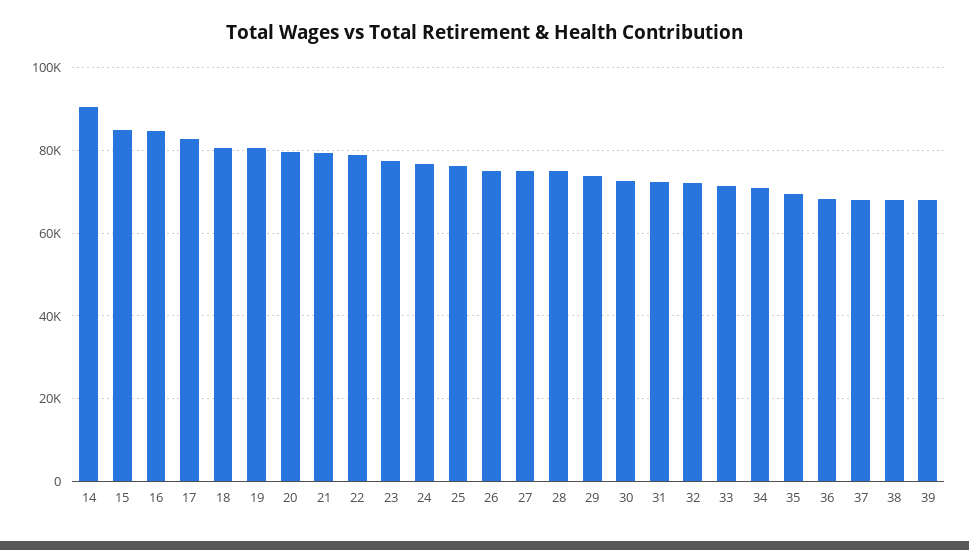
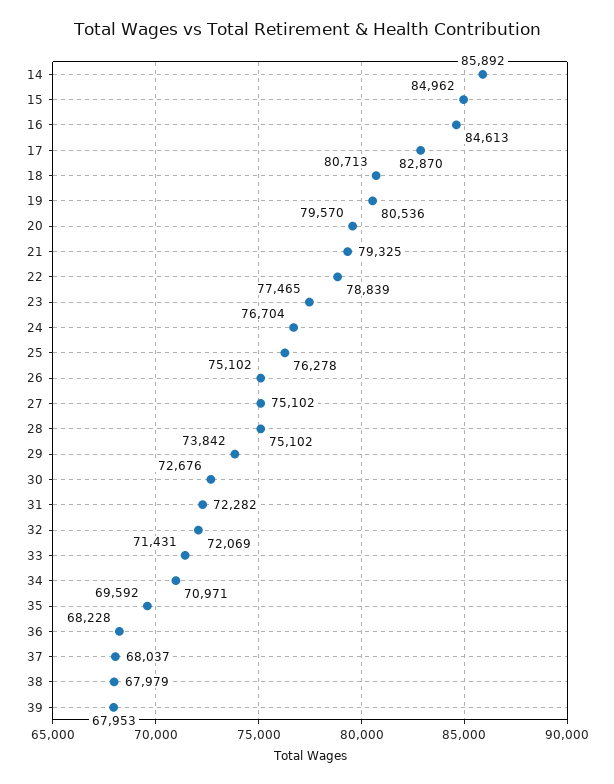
  {
-   "14": 90000,
+   "14": 85892,
    "15": 84962,
    "16": 84613,
    "17": 82870,
    "18": 80713,
    "19": 80536,
    "20": 79570,
    "21": 79325,
    "22": 78839,
    "23": 77465,
    "24": 76704,
    "25": 76278,
    "26": 75102,
    "27": 75102,
    "28": 75102,
    "29": 73842,
    "30": 72676,
    "31": 72282,
    "32": 72069,
    "33": 71431,
    "34": 70971,
    "35": 69592,
    "36": 68228,
    "37": 68037,
    "38": 67979,
    "39": 67953
  }

